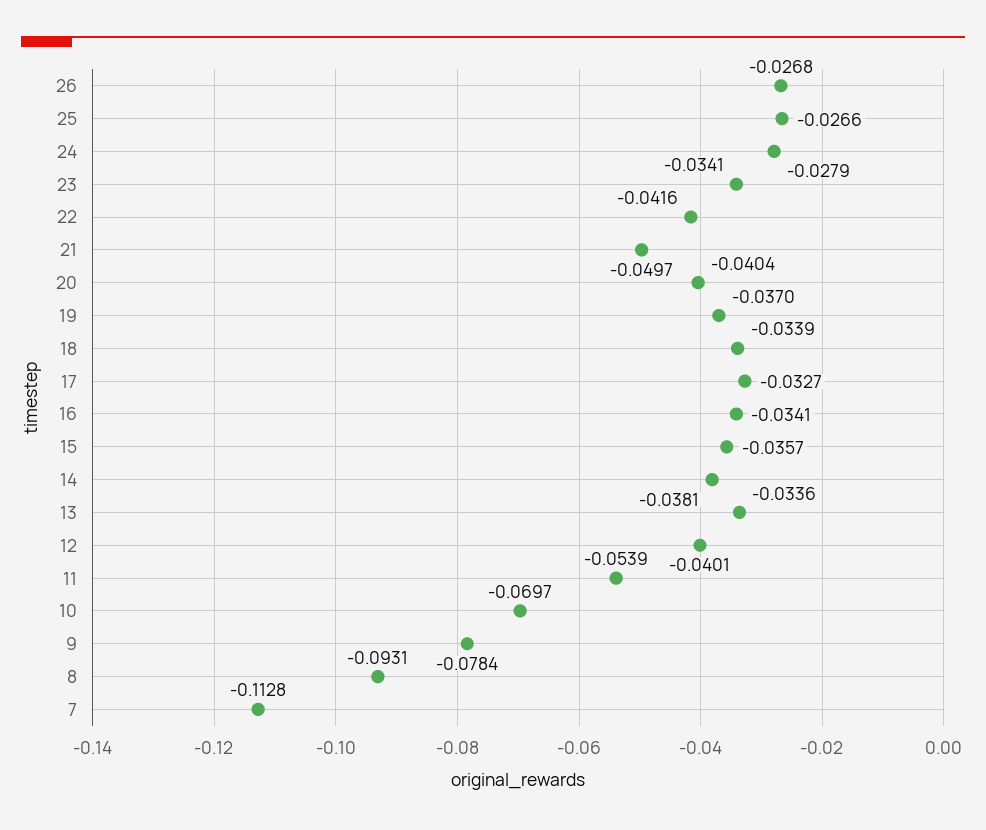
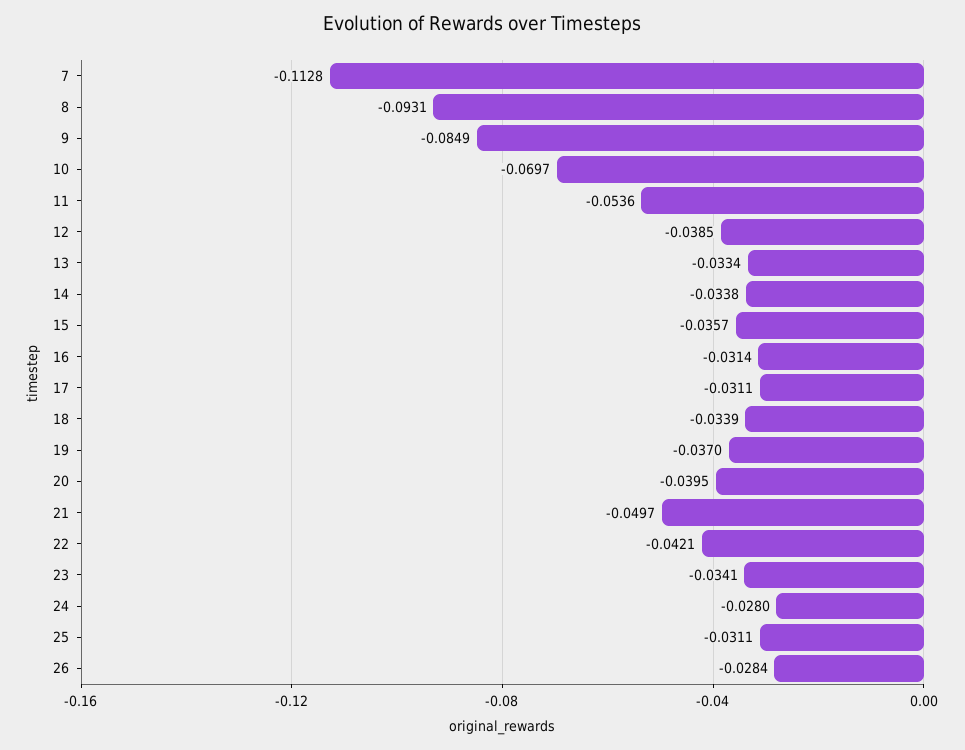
  {
-   "26": -0.0268,
+   "26": -0.0284,
-   "25": -0.0266,
+   "25": -0.0311,
-   "24": -0.0279,
+   "24": -0.028,
    "23": -0.0341,
-   "22": -0.0416,
+   "22": -0.0421,
    "21": -0.0497,
-   "20": -0.0404,
+   "20": -0.0395,
    "19": -0.037,
    "18": -0.0339,
-   "17": -0.0327,
+   "17": -0.0311,
-   "16": -0.0341,
+   "16": -0.0314,
    "15": -0.0357,
-   "14": -0.0381,
+   "14": -0.0338,
-   "13": -0.0336,
+   "13": -0.0334,
-   "12": -0.0401,
+   "12": -0.0385,
-   "11": -0.0539,
+   "11": -0.0536,
    "10": -0.0697,
-   "9": -0.0784,
+   "9": -0.0849,
    "8": -0.0931,
    "7": -0.1128
  }

